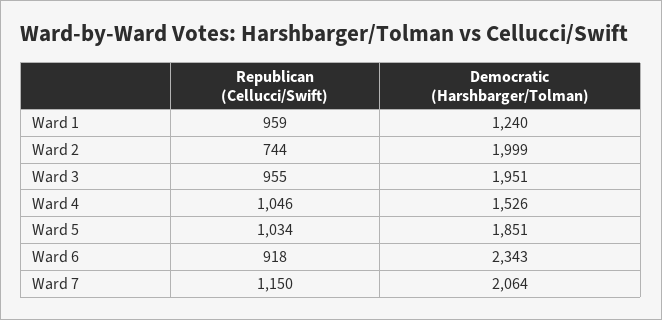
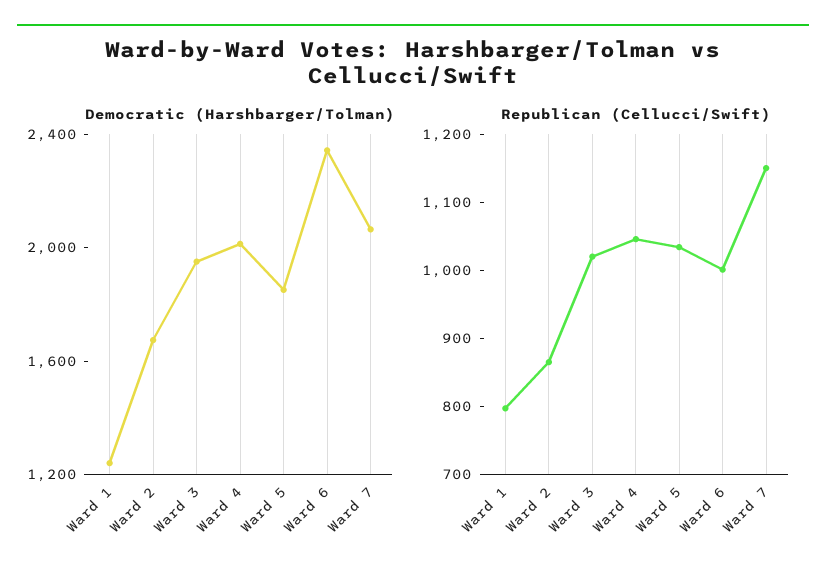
  {
    "Republican (Cellucci/Swift)": {
-     "Ward 1": 959,
+     "Ward 1": 800,
-     "Ward 2": 744,
+     "Ward 2": 860,
-     "Ward 3": 955,
+     "Ward 3": 1020,
      "Ward 4": 1046,
      "Ward 5": 1034,
-     "Ward 6": 918,
+     "Ward 6": 1000,
      "Ward 7": 1150
    },
    "Democratic (Harshbarger/Tolman)": {
      "Ward 1": 1240,
-     "Ward 2": 1999,
+     "Ward 2": 1700,
      "Ward 3": 1951,
-     "Ward 4": 1526,
+     "Ward 4": 2000,
      "Ward 5": 1851,
      "Ward 6": 2343,
      "Ward 7": 2064
    }
  }

